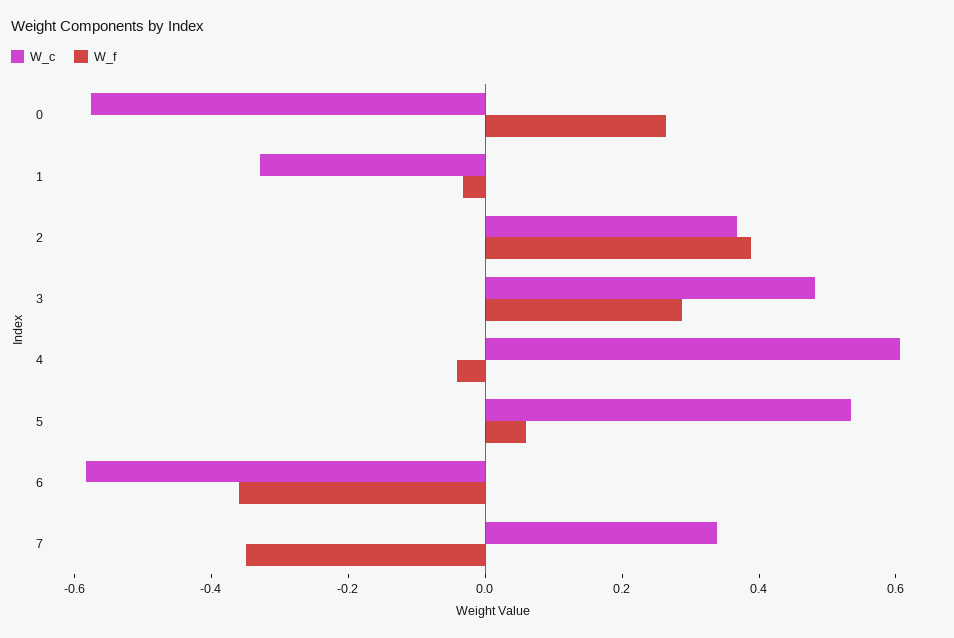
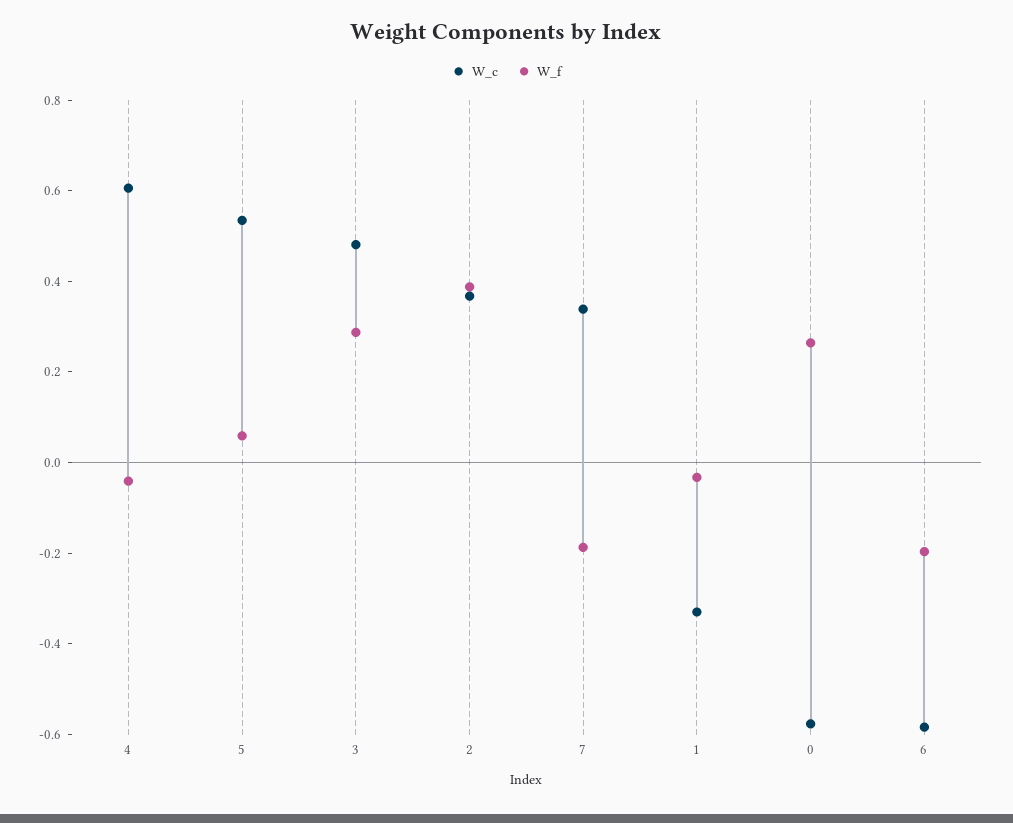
  {
    "W_c": {
      "0": -0.6,
      "1": -0.35,
      "2": 0.35,
      "3": 0.5,
      "4": 0.6,
      "5": 0.55,
      "6": -0.6,
      "7": 0.35
    },
    "W_f": {
      "0": 0.25,
      "1": -0.05,
      "2": 0.4,
      "3": 0.3,
      "4": -0.05,
      "5": 0.05,
-     "6": -0.35,
+     "6": -0.2,
-     "7": -0.35
+     "7": -0.2
    }
  }

